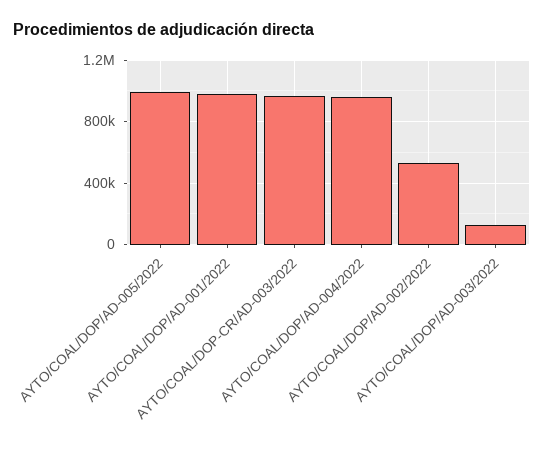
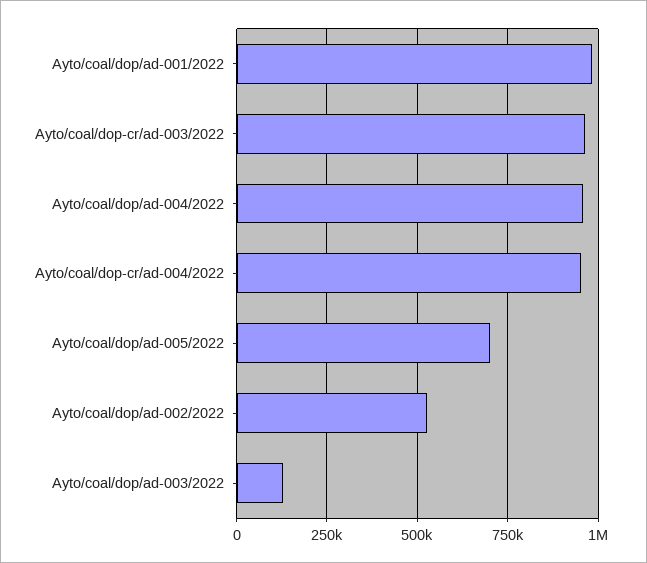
  {
-   "AYTO/COAL/DOP/AD-005/2022": 1000000,
+   "AYTO/COAL/DOP/AD-005/2022": 700000,
    "AYTO/COAL/DOP/AD-001/2022": 975000,
    "AYTO/COAL/DOP-CR/AD-003/2022": 975000,
    "AYTO/COAL/DOP/AD-004/2022": 950000,
    "AYTO/COAL/DOP/AD-002/2022": 525000,
-   "AYTO/COAL/DOP/AD-003/2022": 125000
+   "AYTO/COAL/DOP/AD-003/2022": 125000,
+   "Ayto/coal/dop-cr/ad-004/2022": 950000
  }

